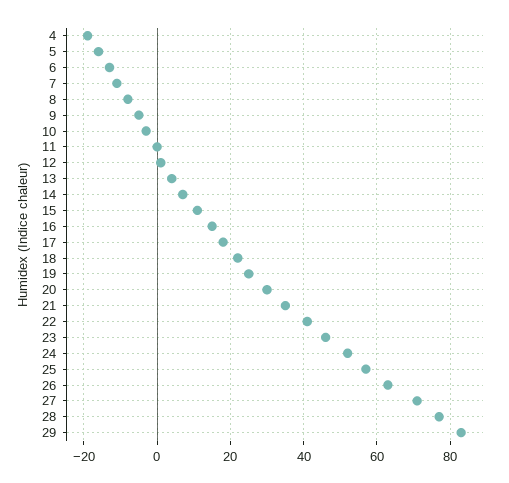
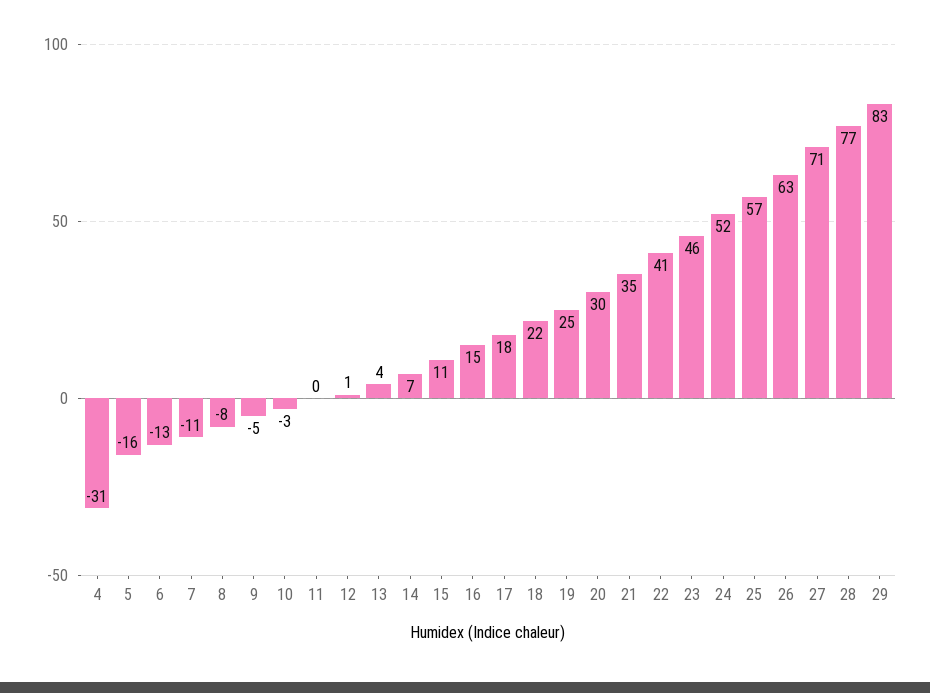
  {
-   "4": -20,
+   "4": -31,
    "5": -16,
    "6": -13,
    "7": -11,
    "8": -8,
    "9": -5,
    "10": -3,
    "11": 0,
    "12": 1,
    "13": 4,
    "14": 7,
    "15": 11,
    "16": 15,
    "17": 18,
    "18": 22,
    "19": 25,
    "20": 30,
    "21": 35,
    "22": 41,
    "23": 46,
    "24": 52,
    "25": 57,
    "26": 63,
    "27": 71,
    "28": 77,
    "29": 83
  }

